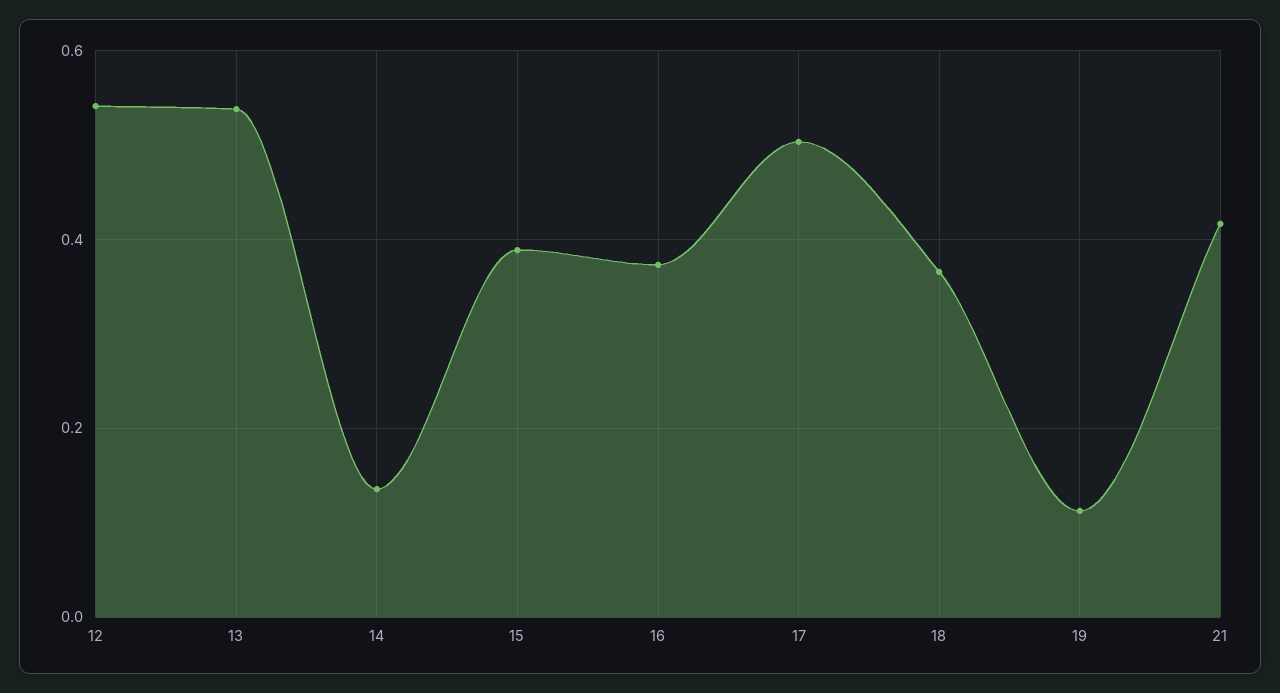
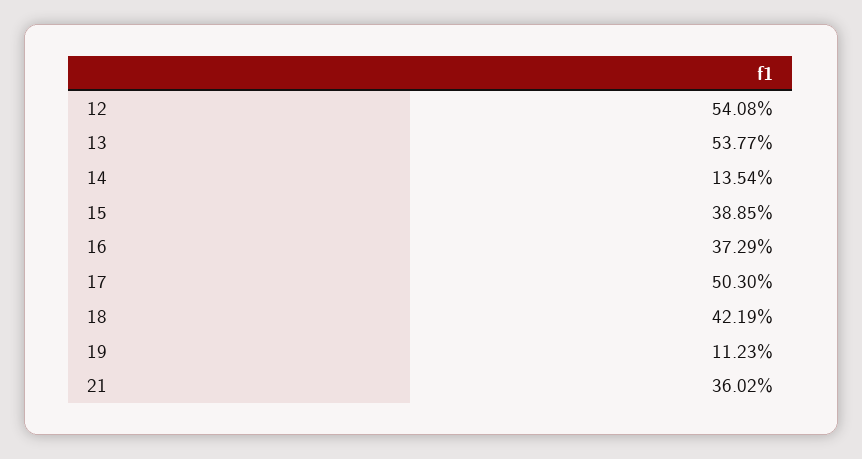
  {
    "12": 0.5408,
    "13": 0.5377,
    "14": 0.1354,
    "15": 0.3885,
    "16": 0.3729,
    "17": 0.503,
-   "18": 0.36,
+   "18": 0.4219,
    "19": 0.1123,
-   "21": 0.42
+   "21": 0.3602
  }

